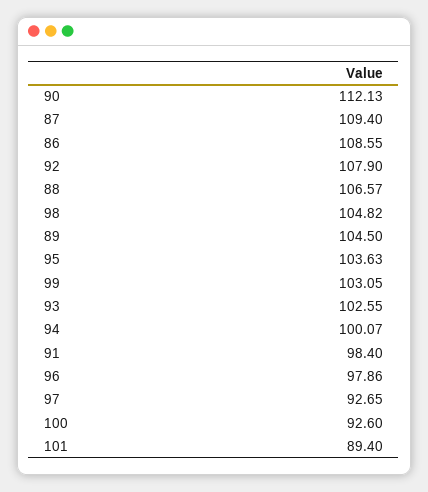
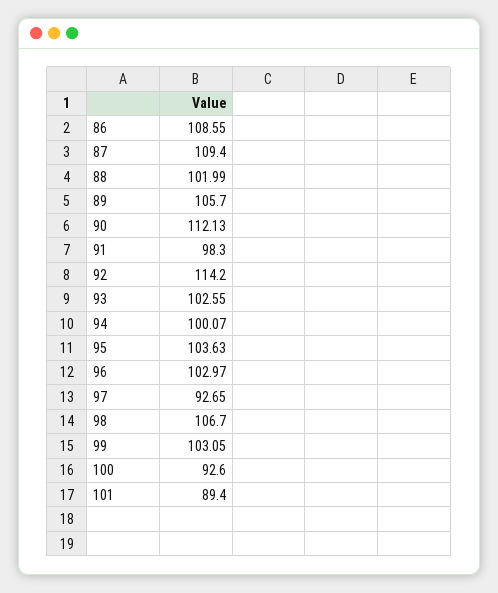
  {
    "90": 112.13,
    "87": 109.4,
    "86": 108.55,
-   "92": 107.9,
+   "92": 114.2,
-   "88": 106.57,
+   "88": 101.99,
-   "98": 104.82,
+   "98": 106.7,
-   "89": 104.5,
+   "89": 105.7,
    "95": 103.63,
    "99": 103.05,
    "93": 102.55,
    "94": 100.07,
-   "91": 98.4,
+   "91": 98.3,
-   "96": 97.86,
+   "96": 102.97,
    "97": 92.65,
    "100": 92.6,
    "101": 89.4
  }

